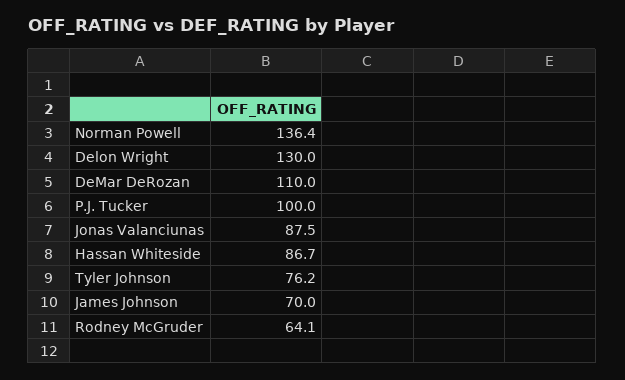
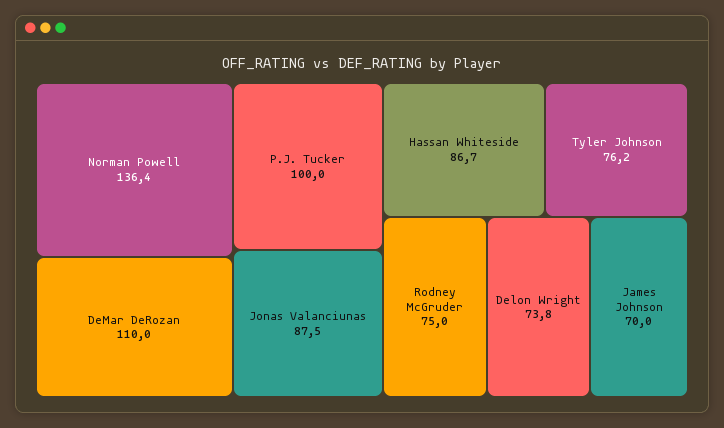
  {
    "Norman Powell": 136.4,
-   "Delon Wright": 130,
+   "Delon Wright": 73.8,
    "DeMar DeRozan": 110,
    "P.J. Tucker": 100,
    "Jonas Valanciunas": 87.5,
    "Hassan Whiteside": 86.7,
    "Tyler Johnson": 76.2,
    "James Johnson": 70,
-   "Rodney McGruder": 64.1
+   "Rodney McGruder": 75
  }

